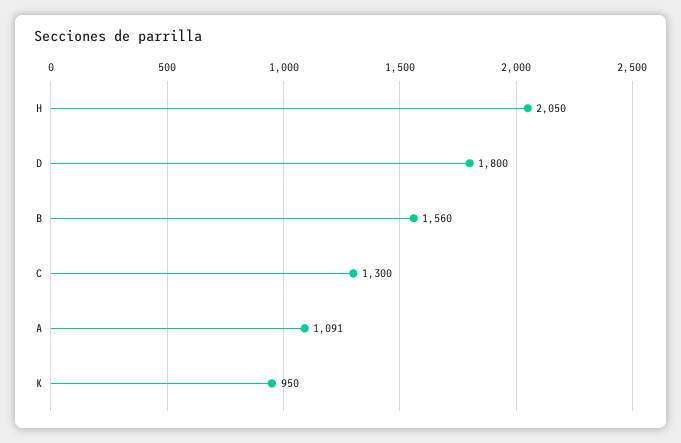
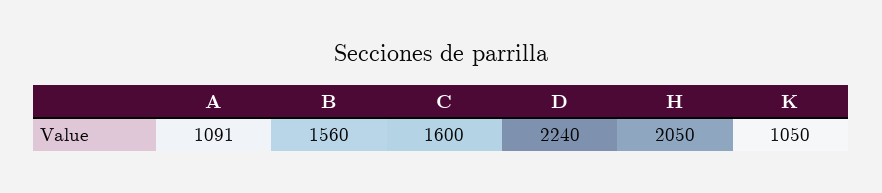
  {
    "H": 2050,
-   "D": 1800,
+   "D": 2240,
    "B": 1560,
-   "C": 1300,
+   "C": 1600,
    "A": 1091,
-   "K": 950
+   "K": 1050
  }

